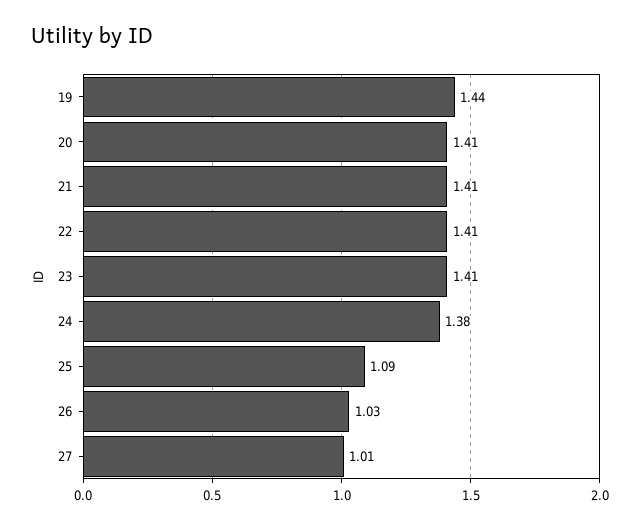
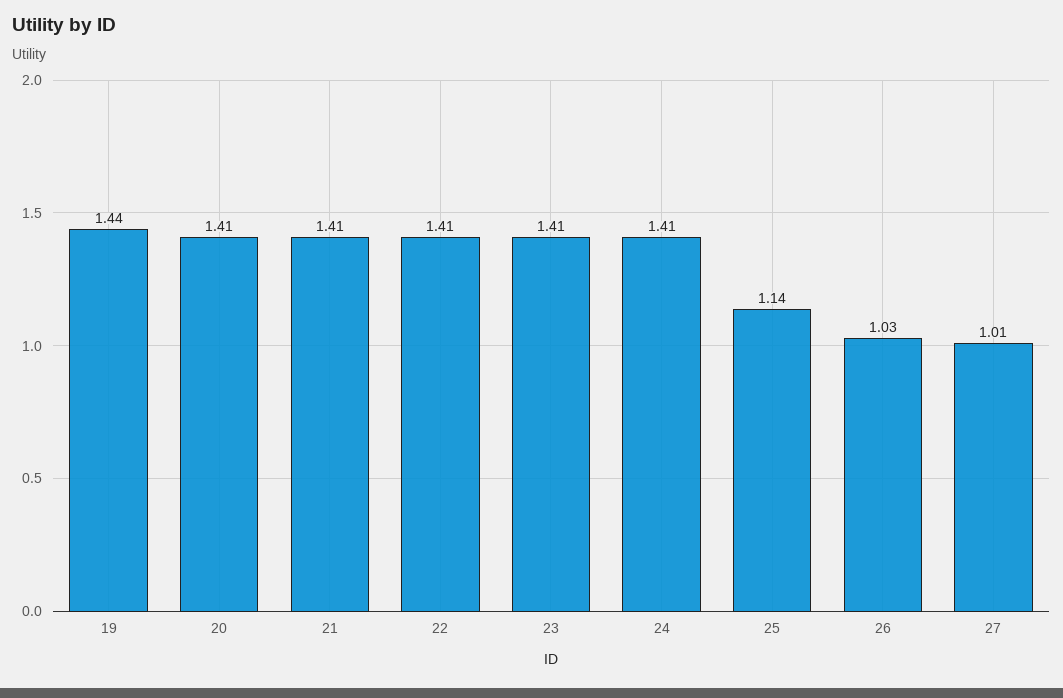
  {
    "19": 1.44,
    "20": 1.41,
    "21": 1.41,
    "22": 1.41,
    "23": 1.41,
-   "24": 1.38,
+   "24": 1.41,
-   "25": 1.09,
+   "25": 1.14,
    "26": 1.03,
    "27": 1.01
  }

